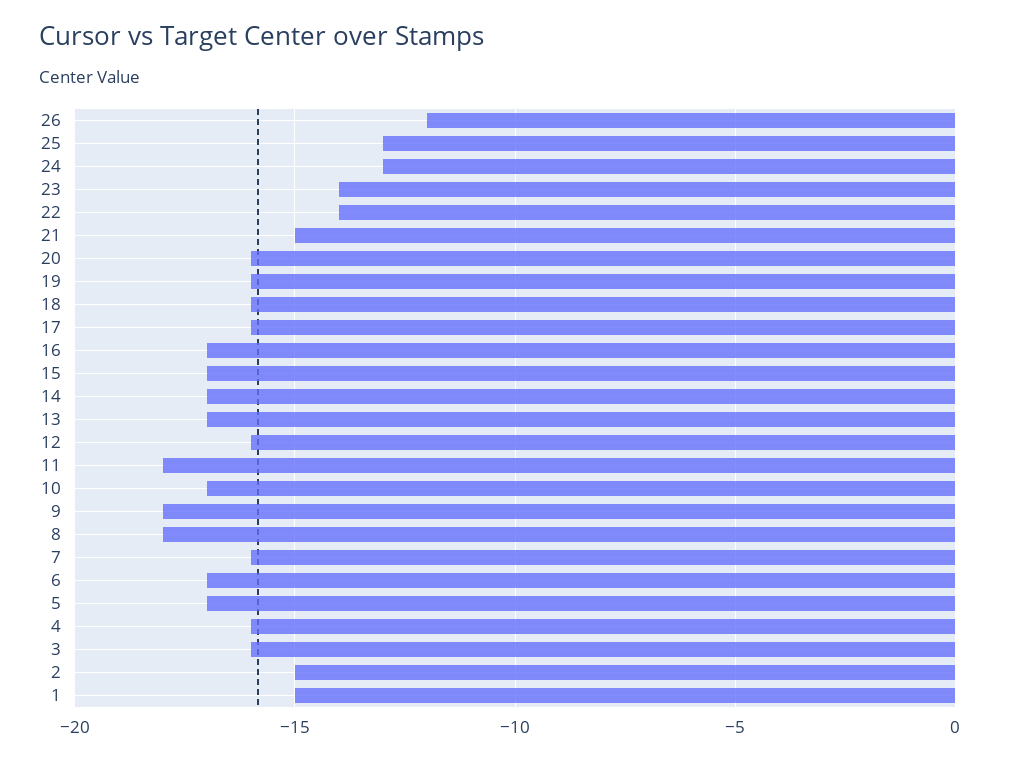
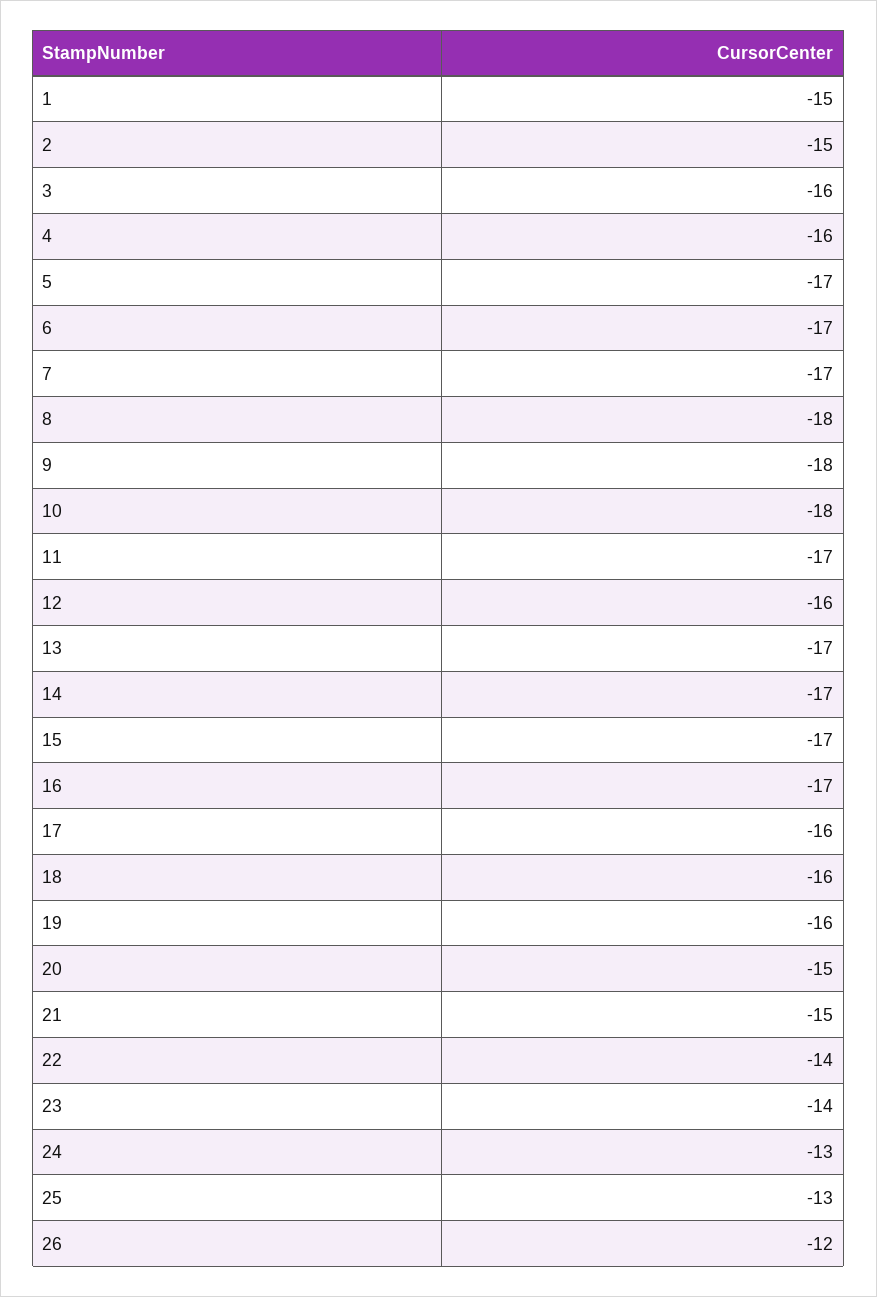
  {
    "26": -12,
    "25": -13,
    "24": -13,
    "23": -14,
    "22": -14,
    "21": -15,
-   "20": -16,
+   "20": -15,
    "19": -16,
    "18": -16,
    "17": -16,
    "16": -17,
    "15": -17,
    "14": -17,
    "13": -17,
    "12": -16,
-   "11": -18,
+   "11": -17,
-   "10": -17,
+   "10": -18,
    "9": -18,
    "8": -18,
-   "7": -16,
+   "7": -17,
    "6": -17,
    "5": -17,
    "4": -16,
    "3": -16,
    "2": -15,
    "1": -15
  }

